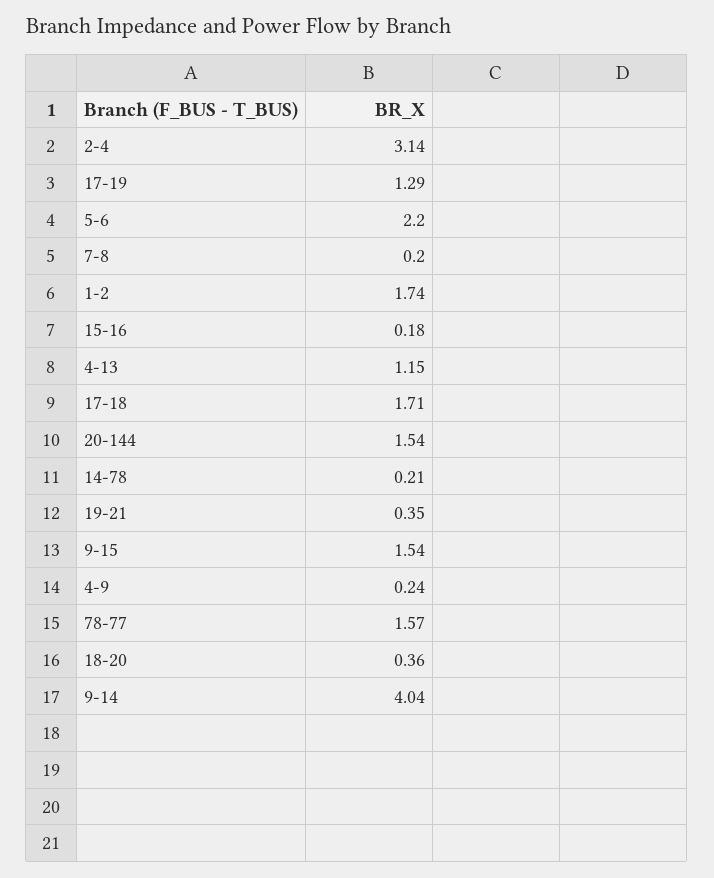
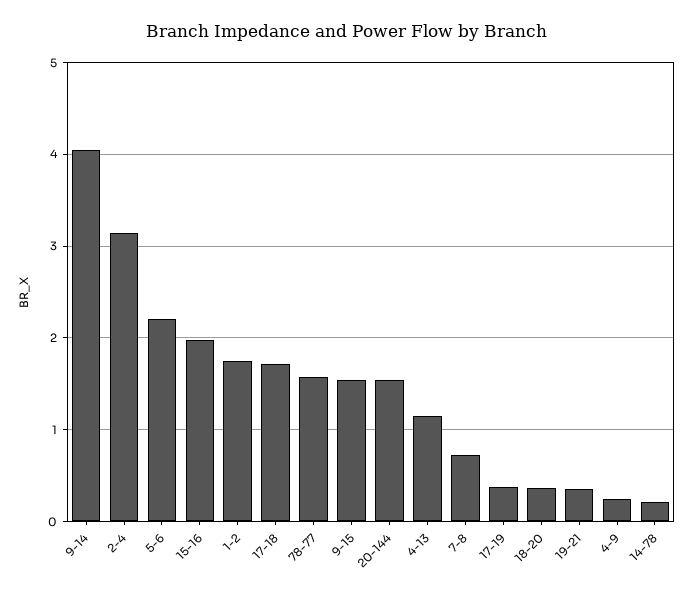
  {
    "2-4": 3.14,
-   "17-19": 1.29,
+   "17-19": 0.4,
    "5-6": 2.2,
-   "7-8": 0.2,
+   "7-8": 0.7,
    "1-2": 1.74,
-   "15-16": 0.18,
+   "15-16": 2,
    "4-13": 1.15,
    "17-18": 1.71,
    "20-144": 1.54,
    "14-78": 0.21,
    "19-21": 0.35,
    "9-15": 1.54,
    "4-9": 0.24,
    "78-77": 1.57,
    "18-20": 0.36,
    "9-14": 4.04
  }

